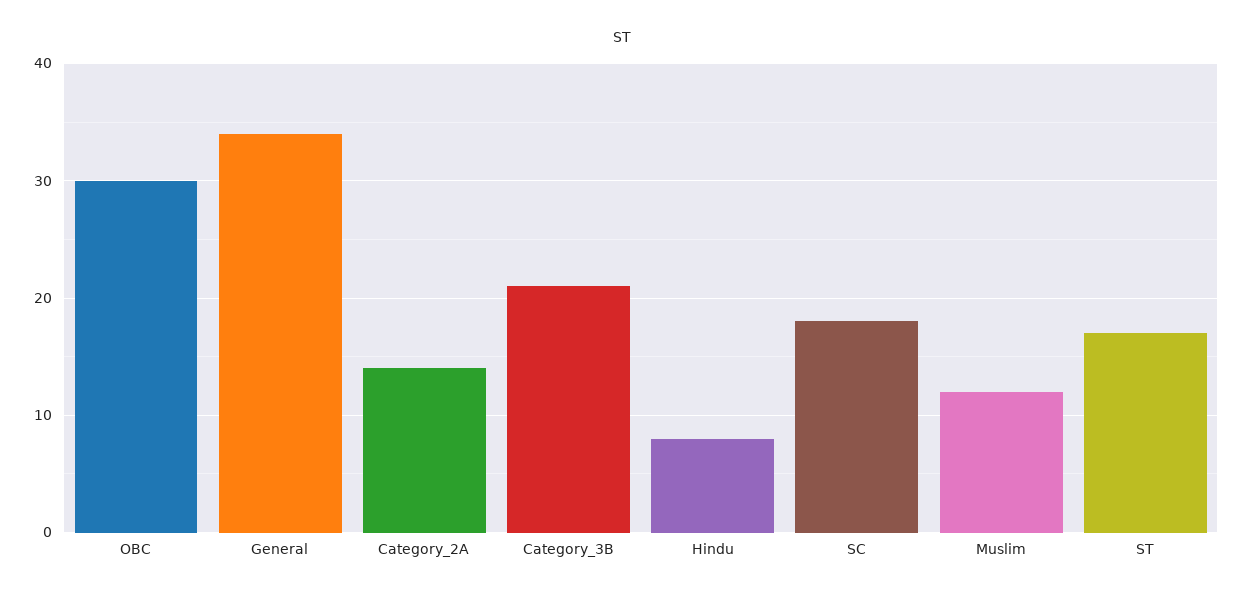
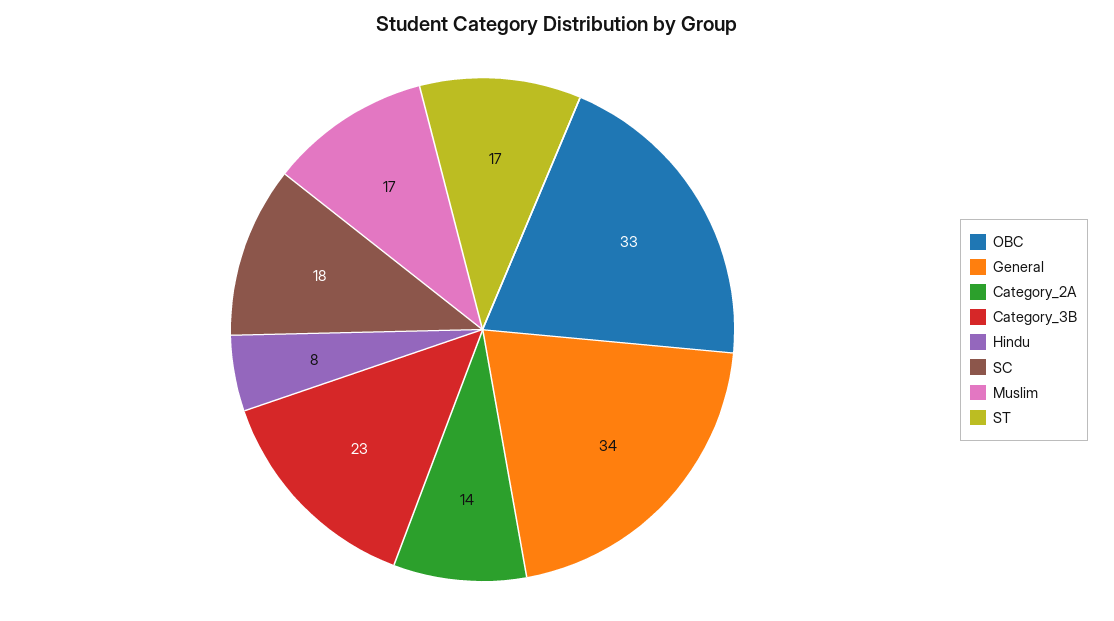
  {
-   "OBC": 30,
+   "OBC": 33,
    "General": 34,
    "Category_2A": 14,
-   "Category_3B": 21,
+   "Category_3B": 23,
    "Hindu": 8,
    "SC": 18,
-   "Muslim": 12,
+   "Muslim": 17,
    "ST": 17
  }

